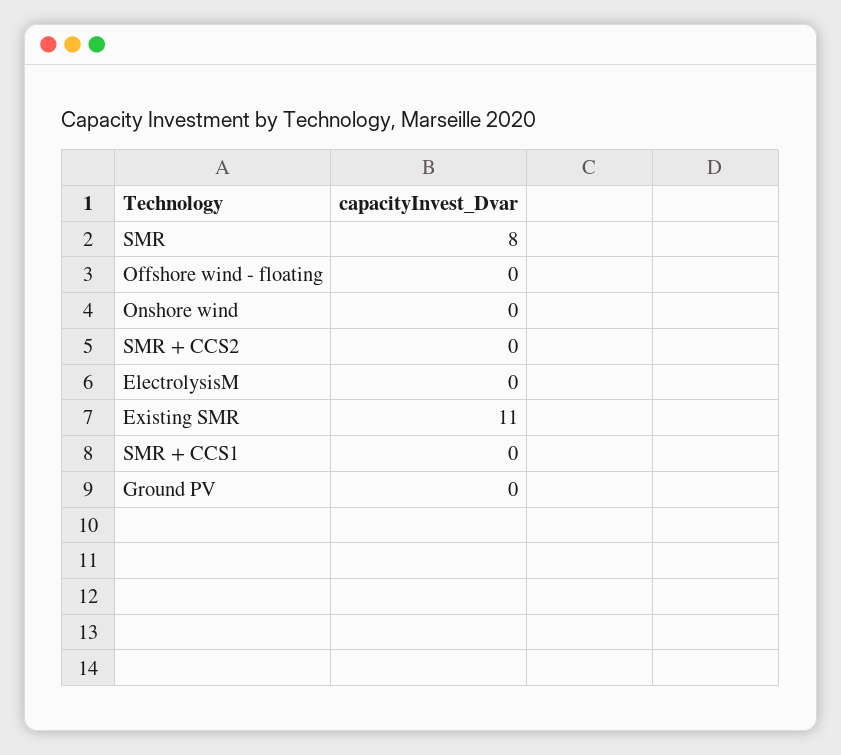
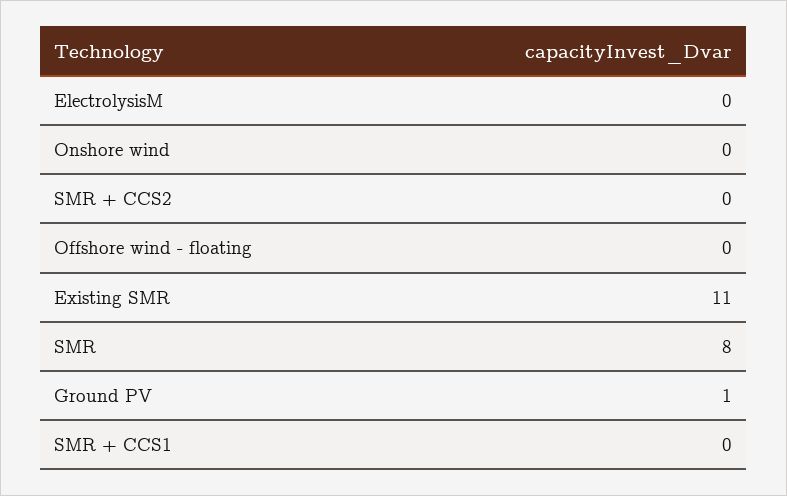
  {
    "SMR": 8,
    "Offshore wind - floating": 0,
    "Onshore wind": 0,
    "SMR + CCS2": 0,
    "ElectrolysisM": 0,
    "Existing SMR": 11,
    "SMR + CCS1": 0,
-   "Ground PV": 0
+   "Ground PV": 1
  }

